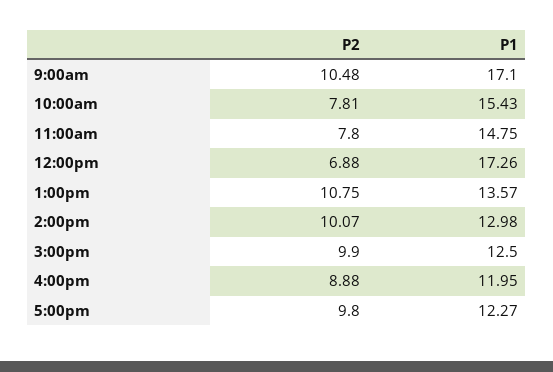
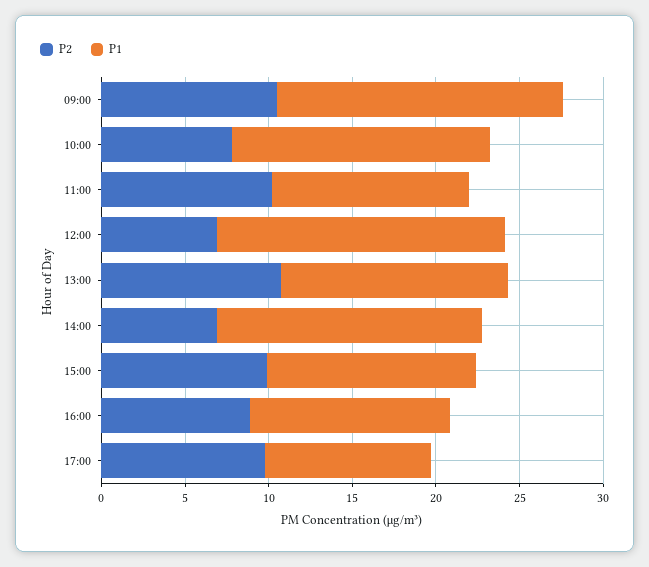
  {
    "P2": {
      "9:00am": 10.48,
      "10:00am": 7.81,
-     "11:00am": 7.8,
+     "11:00am": 10,
      "12:00pm": 6.88,
      "1:00pm": 10.75,
-     "2:00pm": 10.07,
+     "2:00pm": 7,
      "3:00pm": 9.9,
      "4:00pm": 8.88,
      "5:00pm": 9.8
    },
    "P1": {
      "9:00am": 17.1,
      "10:00am": 15.43,
-     "11:00am": 14.75,
+     "11:00am": 12,
      "12:00pm": 17.26,
      "1:00pm": 13.57,
-     "2:00pm": 12.98,
+     "2:00pm": 16,
      "3:00pm": 12.5,
      "4:00pm": 11.95,
-     "5:00pm": 12.27
+     "5:00pm": 10
    }
  }

